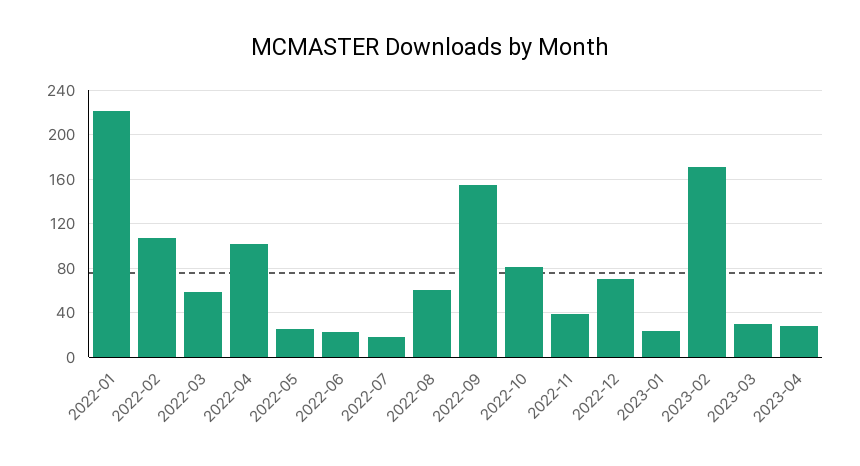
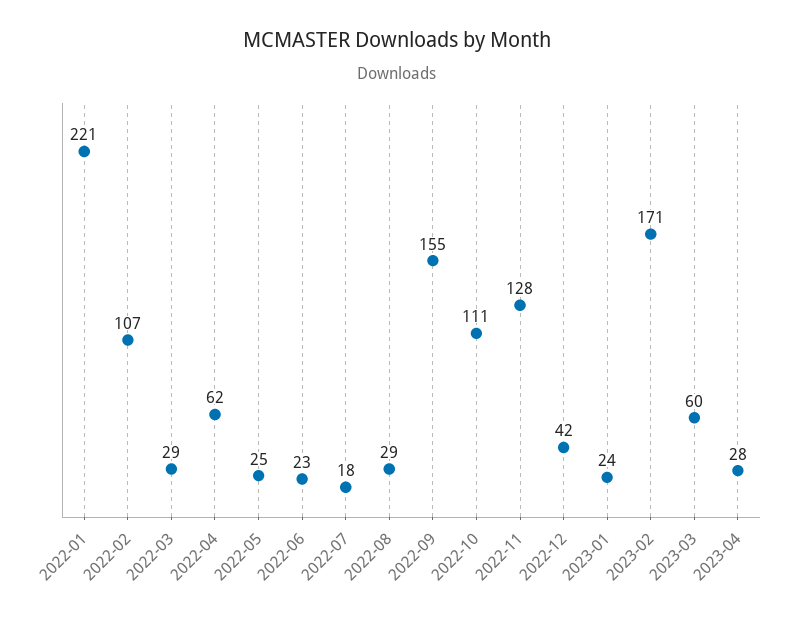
  {
    "2022-01": 221,
    "2022-02": 107,
-   "2022-03": 60,
+   "2022-03": 29,
-   "2022-04": 100,
+   "2022-04": 62,
    "2022-05": 25,
    "2022-06": 23,
    "2022-07": 18,
-   "2022-08": 60,
+   "2022-08": 29,
    "2022-09": 155,
-   "2022-10": 80,
+   "2022-10": 111,
-   "2022-11": 40,
+   "2022-11": 128,
-   "2022-12": 70,
+   "2022-12": 42,
    "2023-01": 24,
    "2023-02": 171,
-   "2023-03": 30,
+   "2023-03": 60,
    "2023-04": 28
  }

